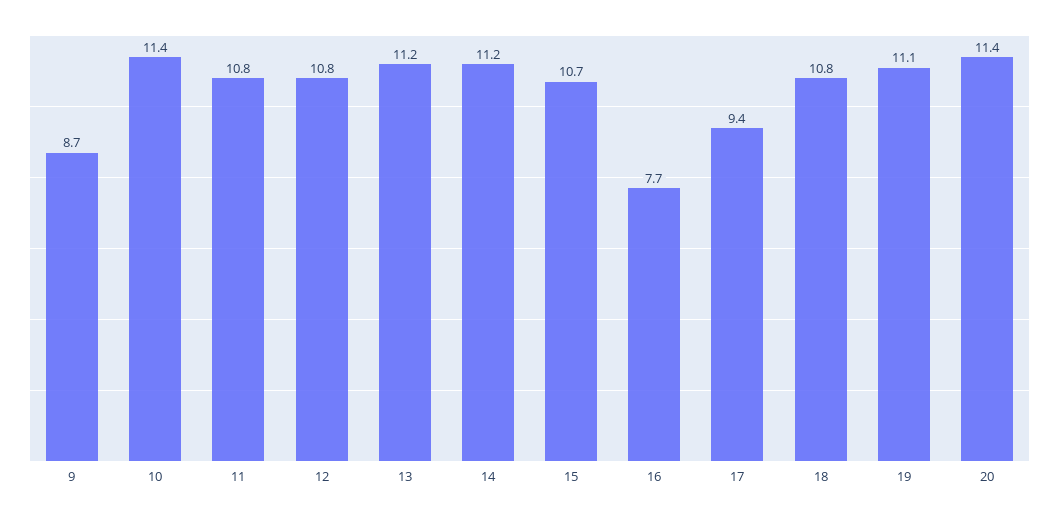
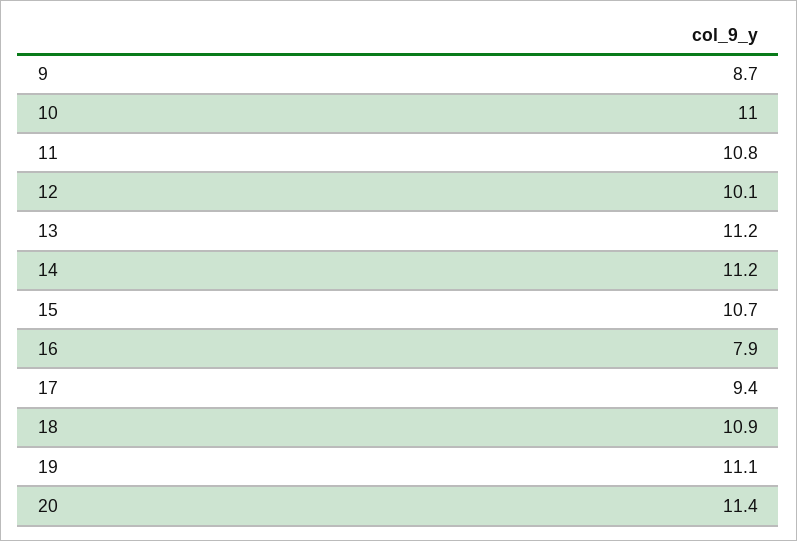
  {
    "9": 8.7,
-   "10": 11.4,
+   "10": 11,
    "11": 10.8,
-   "12": 10.8,
+   "12": 10.1,
    "13": 11.2,
    "14": 11.2,
    "15": 10.7,
-   "16": 7.7,
+   "16": 7.9,
    "17": 9.4,
-   "18": 10.8,
+   "18": 10.9,
    "19": 11.1,
    "20": 11.4
  }

